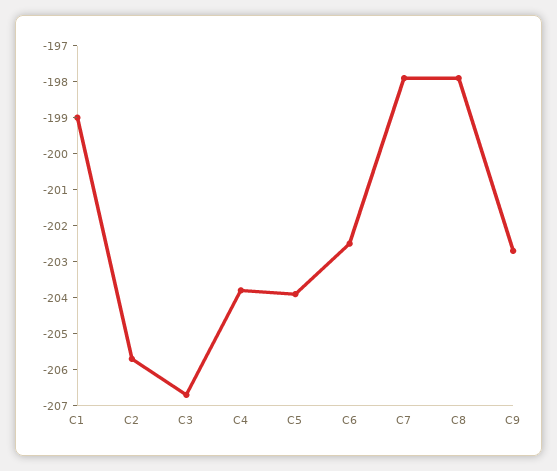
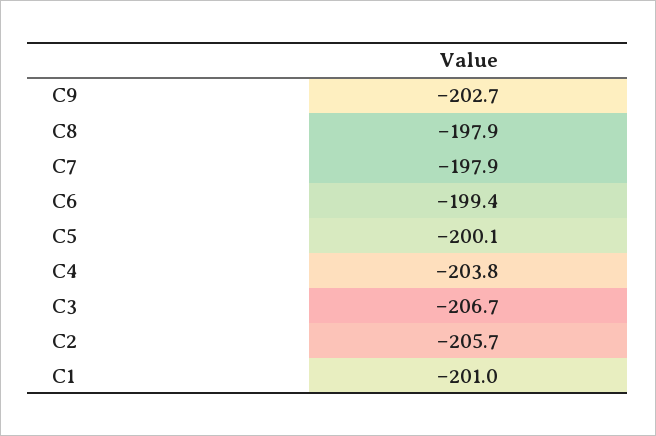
  {
-   "C1": -199,
+   "C1": -201,
    "C2": -205.7,
    "C3": -206.7,
    "C4": -203.8,
-   "C5": -204,
+   "C5": -200.1,
-   "C6": -202.5,
+   "C6": -199.4,
    "C7": -197.9,
    "C8": -197.9,
    "C9": -202.7
  }

